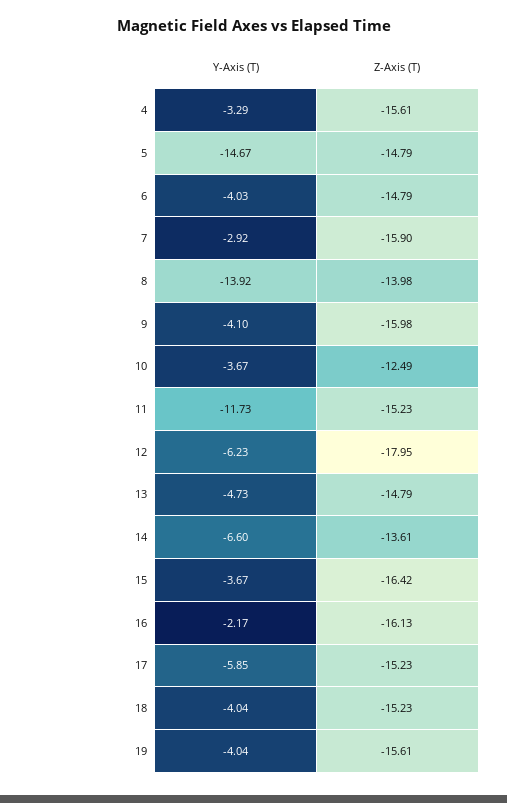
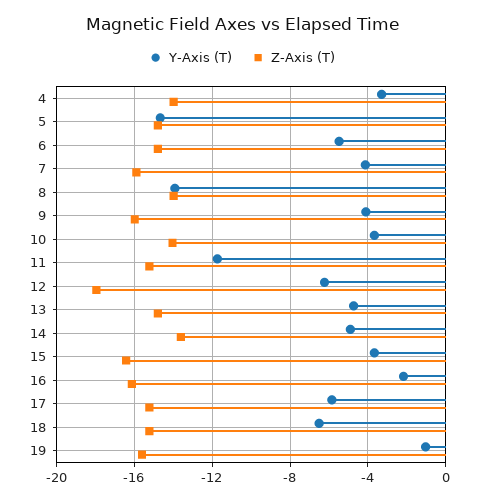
  {
    "Y-Axis (T)": {
      "4": -3.29,
      "5": -14.67,
-     "6": -4.03,
+     "6": -5.5,
-     "7": -2.92,
+     "7": -4,
      "8": -13.92,
      "9": -4.1,
      "10": -3.67,
      "11": -11.73,
      "12": -6.23,
      "13": -4.73,
-     "14": -6.6,
+     "14": -5,
      "15": -3.67,
      "16": -2.17,
      "17": -5.85,
-     "18": -4.04,
+     "18": -6.5,
-     "19": -4.04
+     "19": -1
    },
    "Z-Axis (T)": {
-     "4": -15.61,
+     "4": -14,
      "5": -14.79,
      "6": -14.79,
      "7": -15.9,
      "8": -13.98,
      "9": -15.98,
-     "10": -12.49,
+     "10": -14,
      "11": -15.23,
      "12": -17.95,
      "13": -14.79,
      "14": -13.61,
      "15": -16.42,
      "16": -16.13,
      "17": -15.23,
      "18": -15.23,
      "19": -15.61
    }
  }

